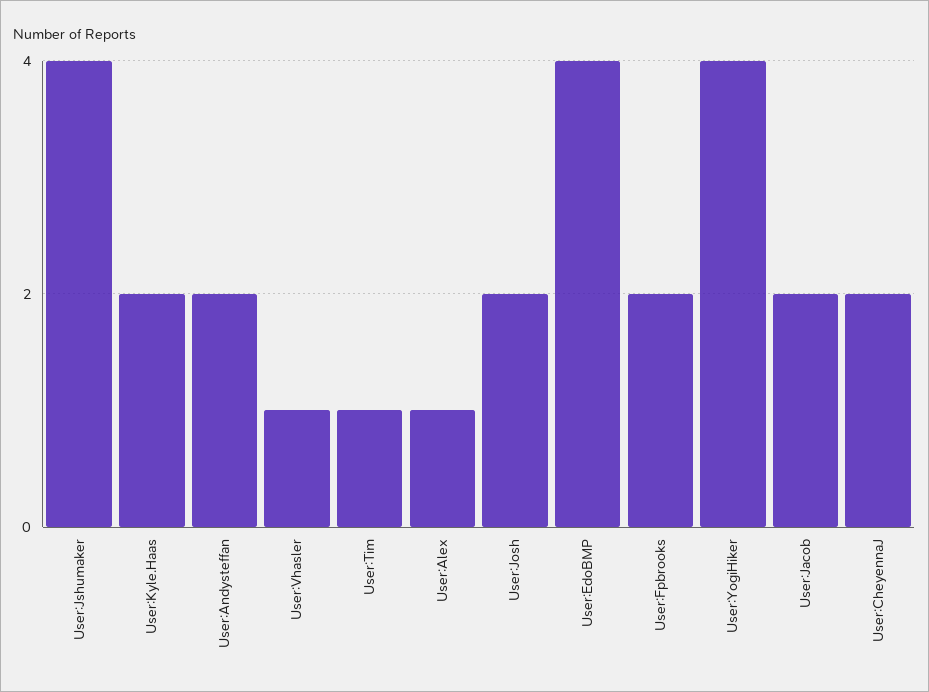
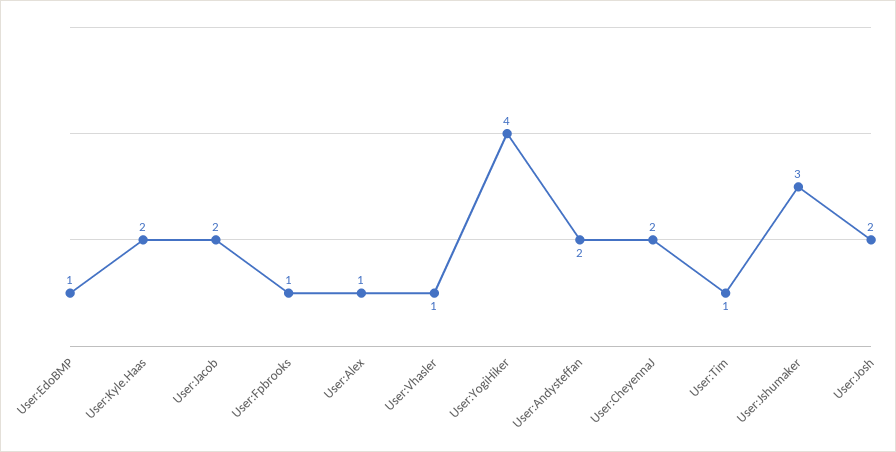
  {
-   "User:Jshumaker": 4,
+   "User:Jshumaker": 3,
    "User:Kyle.Haas": 2,
    "User:Andysteffan": 2,
    "User:Vhasler": 1,
    "User:Tim": 1,
    "User:Alex": 1,
    "User:Josh": 2,
-   "User:EdoBMP": 4,
+   "User:EdoBMP": 1,
-   "User:Fpbrooks": 2,
+   "User:Fpbrooks": 1,
    "User:YogiHiker": 4,
    "User:Jacob": 2,
    "User:CheyennaJ": 2
  }

